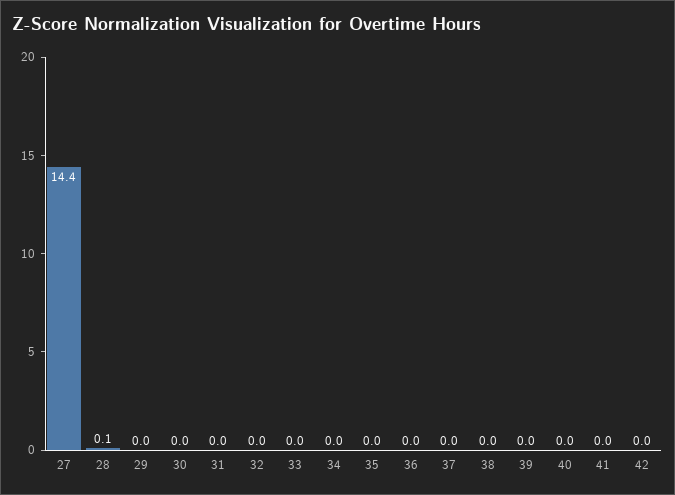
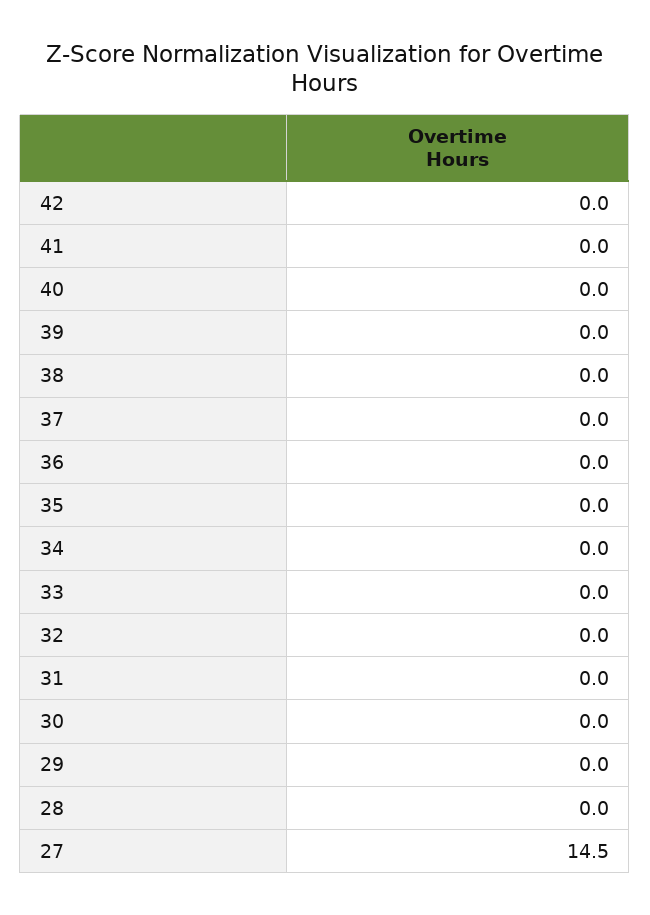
  {
-   "27": 14.4,
+   "27": 14.5,
-   "28": 0.1,
+   "28": 0,
    "29": 0,
    "30": 0,
    "31": 0,
    "32": 0,
    "33": 0,
    "34": 0,
    "35": 0,
    "36": 0,
    "37": 0,
    "38": 0,
    "39": 0,
    "40": 0,
    "41": 0,
    "42": 0
  }

